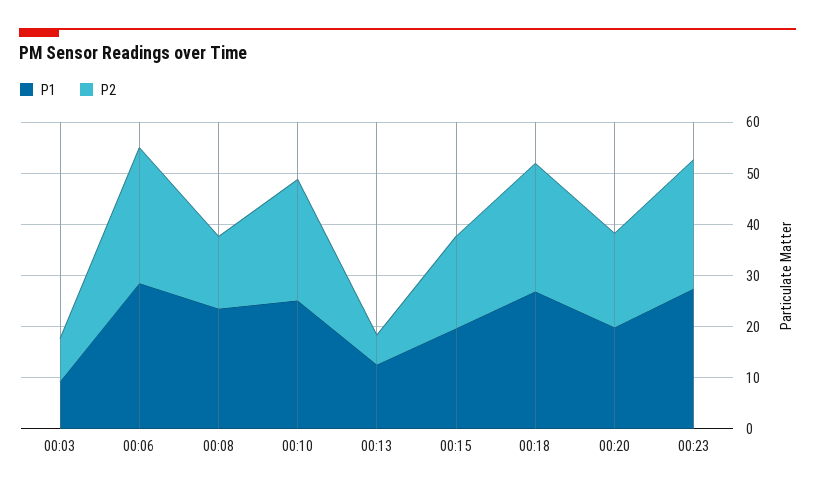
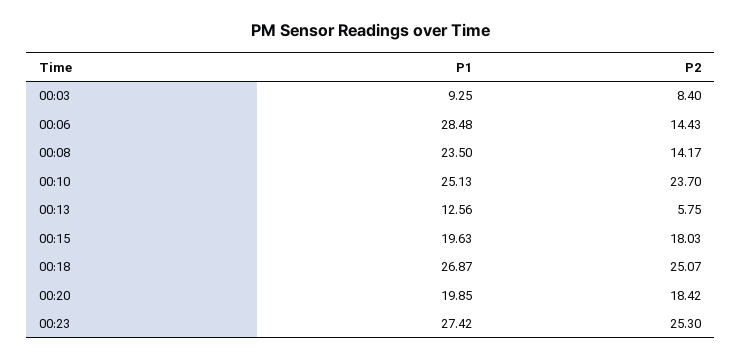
  {
    "P1": {
      "00:03": 9.25,
      "00:06": 28.48,
      "00:08": 23.5,
      "00:10": 25.13,
      "00:13": 12.56,
      "00:15": 19.63,
      "00:18": 26.87,
      "00:20": 19.85,
      "00:23": 27.42
    },
    "P2": {
      "00:03": 8.4,
-     "00:06": 26,
+     "00:06": 14.43,
      "00:08": 14.17,
      "00:10": 23.7,
      "00:13": 5.75,
      "00:15": 18.03,
      "00:18": 25.07,
      "00:20": 18.42,
      "00:23": 25.3
    }
  }

